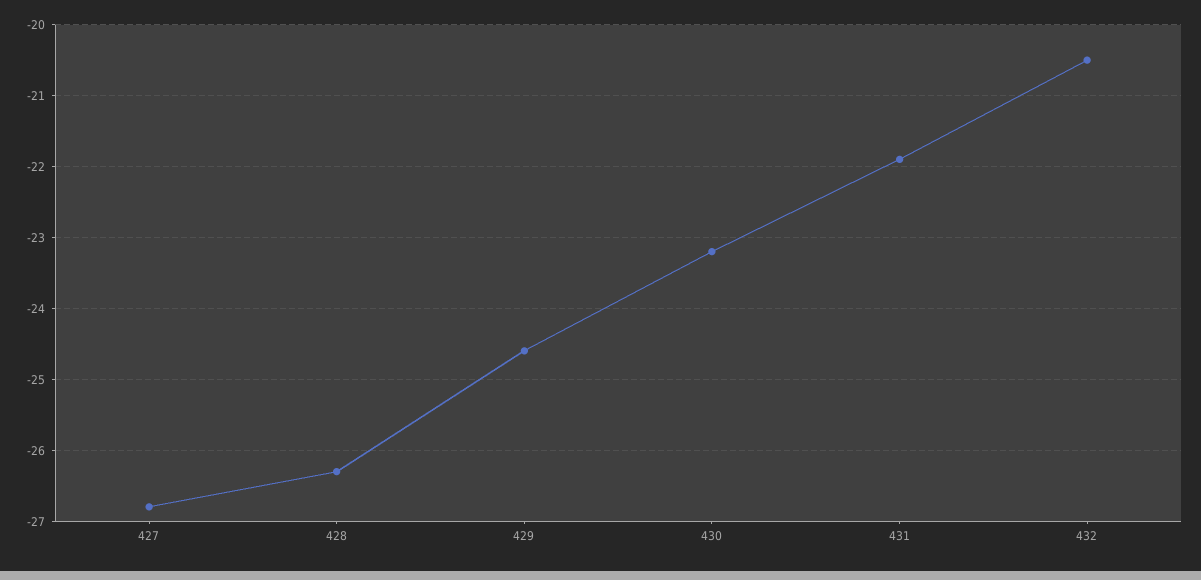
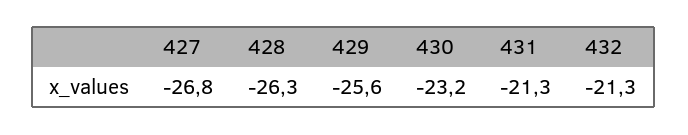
  {
    "427": -26.8,
    "428": -26.3,
-   "429": -24.6,
+   "429": -25.6,
    "430": -23.2,
-   "431": -21.9,
+   "431": -21.3,
-   "432": -20.5
+   "432": -21.3
  }

